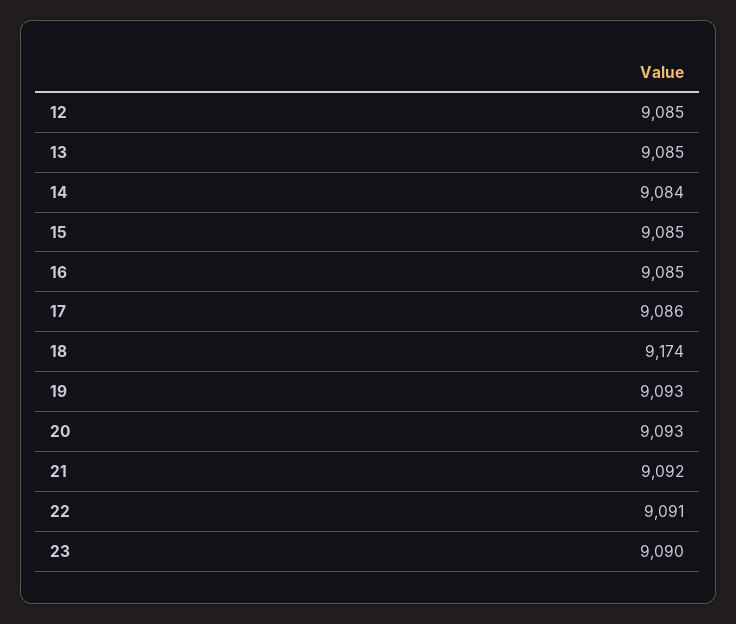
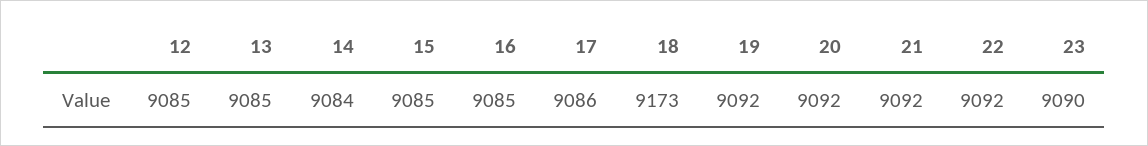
  {
    "12": 9085,
    "13": 9085,
    "14": 9084,
    "15": 9085,
    "16": 9085,
    "17": 9086,
-   "18": 9174,
+   "18": 9173,
-   "19": 9093,
+   "19": 9092,
-   "20": 9093,
+   "20": 9092,
    "21": 9092,
-   "22": 9091,
+   "22": 9092,
    "23": 9090
  }

